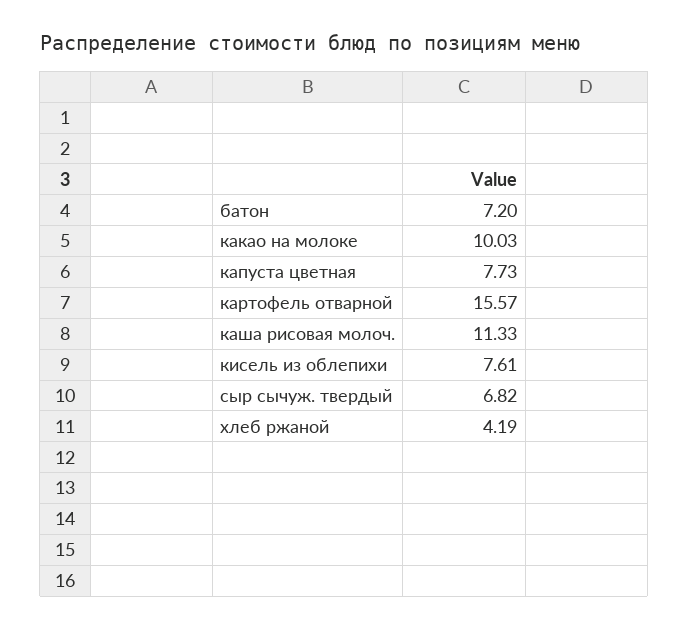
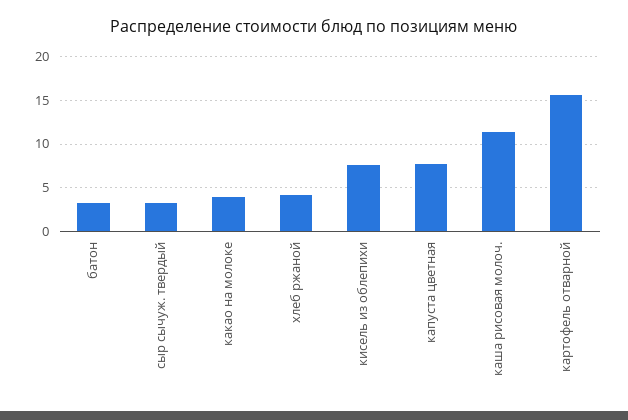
  {
-   "батон": 7.2,
+   "батон": 3,
-   "какао на молоке": 10.03,
+   "какао на молоке": 4,
    "капуста цветная": 7.73,
    "картофель отварной": 15.57,
    "каша рисовая молоч.": 11.33,
    "кисель из облепихи": 7.61,
-   "сыр сычуж. твердый": 6.82,
+   "сыр сычуж. твердый": 3,
    "хлеб ржаной": 4.19
  }

